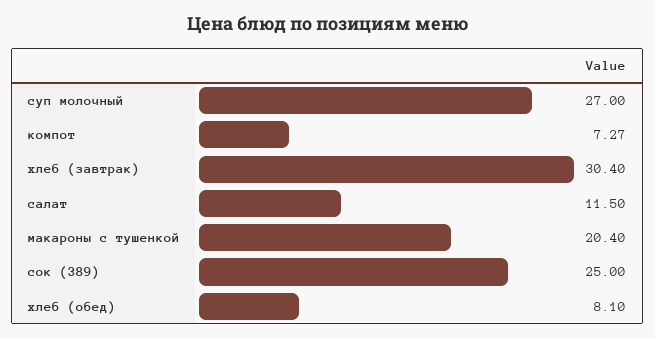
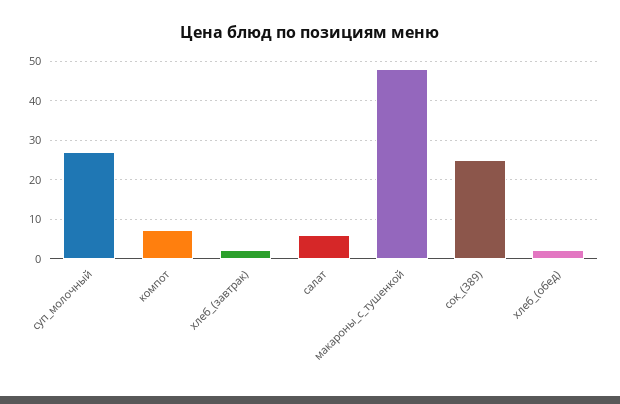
  {
    "суп молочный": 27,
    "компот": 7.27,
-   "хлеб (завтрак)": 30.4,
+   "хлеб (завтрак)": 2,
-   "салат": 11.5,
+   "салат": 6,
-   "макароны с тушенкой": 20.4,
+   "макароны с тушенкой": 48,
    "сок (389)": 25,
-   "хлеб (обед)": 8.1
+   "хлеб (обед)": 2
  }

